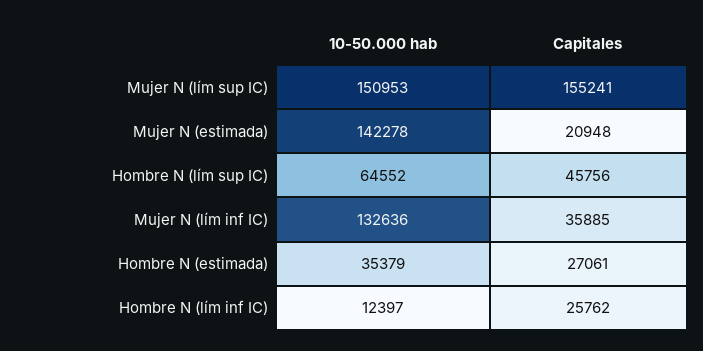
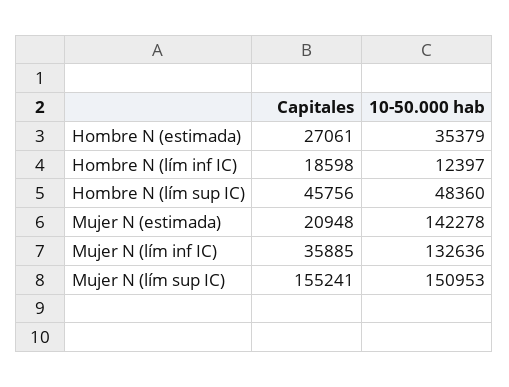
  {
    "10-50.000 hab": {
      "Mujer N (lím sup IC)": 150953,
      "Mujer N (estimada)": 142278,
-     "Hombre N (lím sup IC)": 64552,
+     "Hombre N (lím sup IC)": 48360,
      "Mujer N (lím inf IC)": 132636,
      "Hombre N (estimada)": 35379,
      "Hombre N (lím inf IC)": 12397
    },
    "Capitales": {
      "Mujer N (lím sup IC)": 155241,
      "Mujer N (estimada)": 20948,
      "Hombre N (lím sup IC)": 45756,
      "Mujer N (lím inf IC)": 35885,
      "Hombre N (estimada)": 27061,
-     "Hombre N (lím inf IC)": 25762
+     "Hombre N (lím inf IC)": 18598
    }
  }

